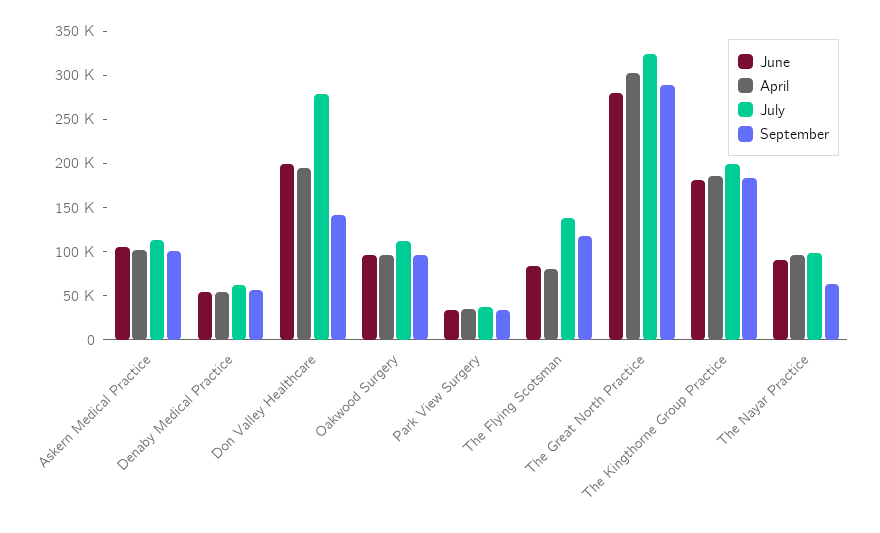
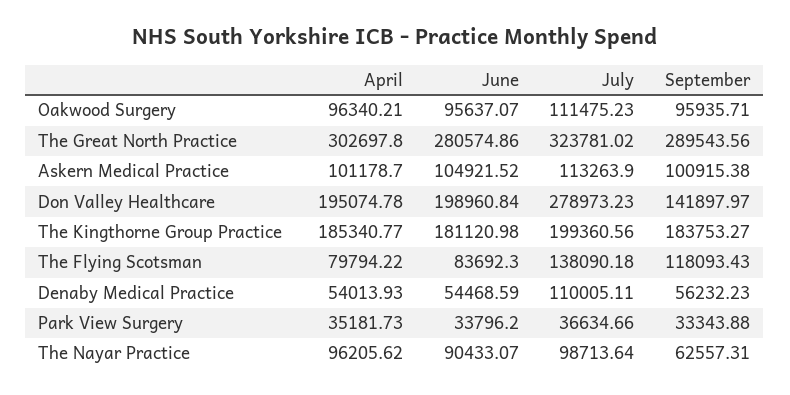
  {
    "June": {
      "Askern Medical Practice": 104921.52,
      "Denaby Medical Practice": 54468.59,
      "Don Valley Healthcare": 198960.84,
      "Oakwood Surgery": 95637.07,
      "Park View Surgery": 33796.2,
      "The Flying Scotsman": 83692.3,
      "The Great North Practice": 280574.86,
      "The Kingthorne Group Practice": 181120.98,
      "The Nayar Practice": 90433.07
    },
    "April": {
      "Askern Medical Practice": 101178.7,
      "Denaby Medical Practice": 54013.93,
      "Don Valley Healthcare": 195074.78,
      "Oakwood Surgery": 96340.21,
      "Park View Surgery": 35181.73,
      "The Flying Scotsman": 79794.22,
      "The Great North Practice": 302697.8,
      "The Kingthorne Group Practice": 185340.77,
      "The Nayar Practice": 96205.62
    },
    "July": {
      "Askern Medical Practice": 113263.9,
-     "Denaby Medical Practice": 60000,
+     "Denaby Medical Practice": 110005.11,
      "Don Valley Healthcare": 278973.23,
      "Oakwood Surgery": 111475.23,
      "Park View Surgery": 36634.66,
      "The Flying Scotsman": 138090.18,
      "The Great North Practice": 323781.02,
      "The Kingthorne Group Practice": 199360.56,
      "The Nayar Practice": 98713.64
    },
    "September": {
      "Askern Medical Practice": 100915.38,
      "Denaby Medical Practice": 56232.23,
      "Don Valley Healthcare": 141897.97,
      "Oakwood Surgery": 95935.71,
      "Park View Surgery": 33343.88,
      "The Flying Scotsman": 118093.43,
      "The Great North Practice": 289543.56,
      "The Kingthorne Group Practice": 183753.27,
      "The Nayar Practice": 62557.31
    }
  }

